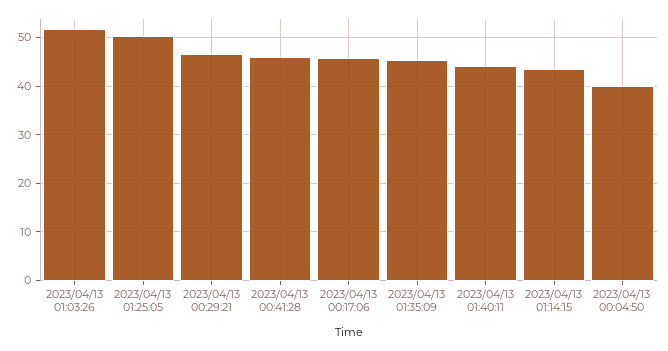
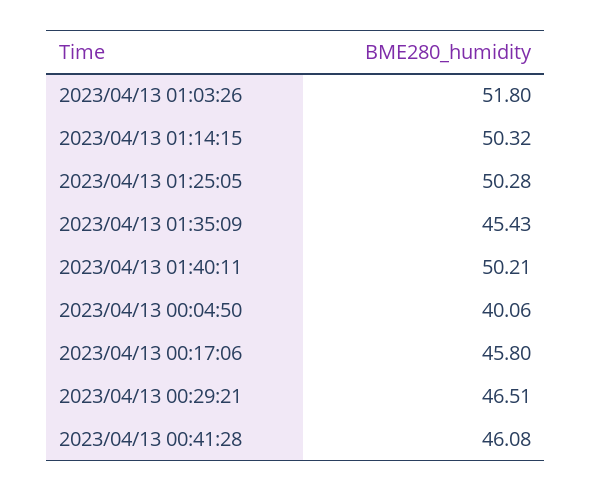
  {
    "2023/04/13 01:03:26": 51.8,
    "2023/04/13 01:25:05": 50.28,
    "2023/04/13 00:29:21": 46.51,
    "2023/04/13 00:41:28": 46.08,
    "2023/04/13 00:17:06": 45.8,
    "2023/04/13 01:35:09": 45.43,
-   "2023/04/13 01:40:11": 44,
+   "2023/04/13 01:40:11": 50.21,
-   "2023/04/13 01:14:15": 44,
+   "2023/04/13 01:14:15": 50.32,
    "2023/04/13 00:04:50": 40.06
  }

